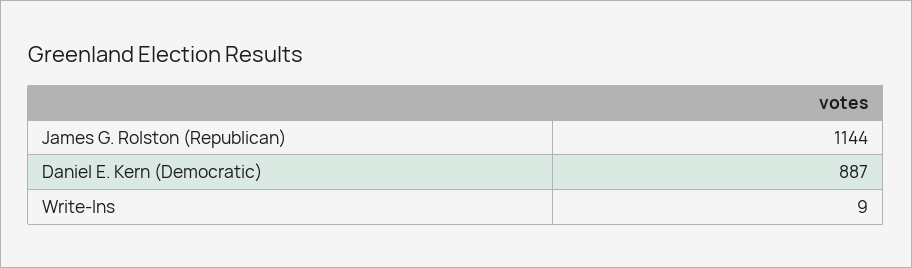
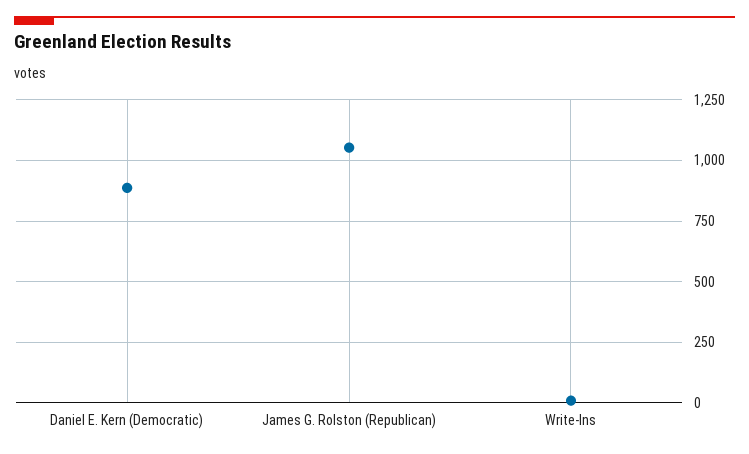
  {
-   "James G. Rolston (Republican)": 1144,
+   "James G. Rolston (Republican)": 1050,
    "Daniel E. Kern (Democratic)": 887,
    "Write-Ins": 9
  }

